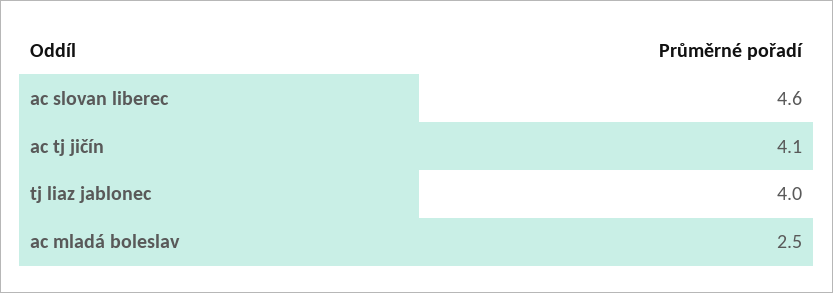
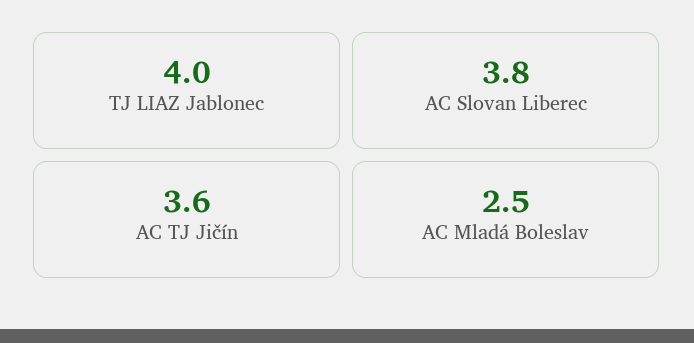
  {
-   "ac slovan liberec": 4.6,
+   "ac slovan liberec": 3.8,
-   "ac tj jičín": 4.1,
+   "ac tj jičín": 3.6,
    "tj liaz jablonec": 4,
    "ac mladá boleslav": 2.5
  }

